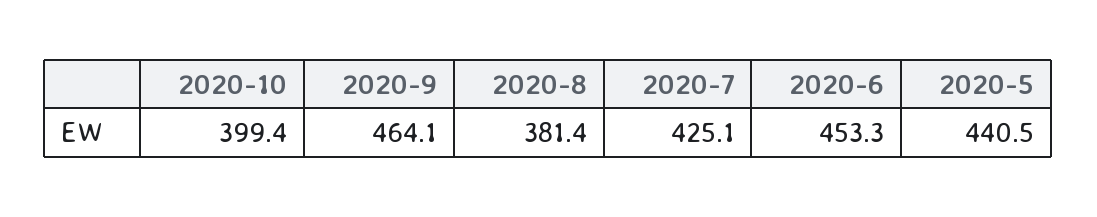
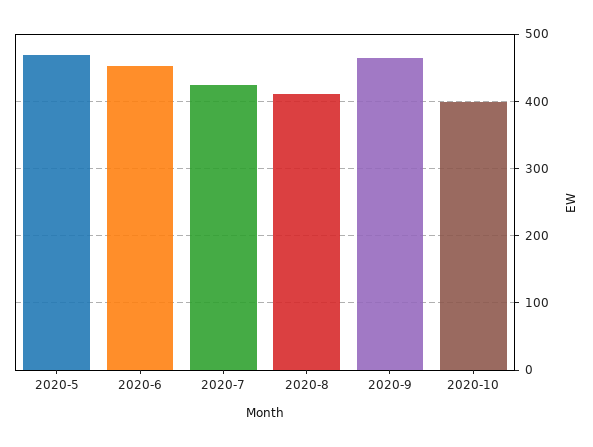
  {
    "2020-10": 399.4,
    "2020-9": 464.1,
-   "2020-8": 381.4,
+   "2020-8": 410,
    "2020-7": 425.1,
    "2020-6": 453.3,
-   "2020-5": 440.5
+   "2020-5": 470
  }

